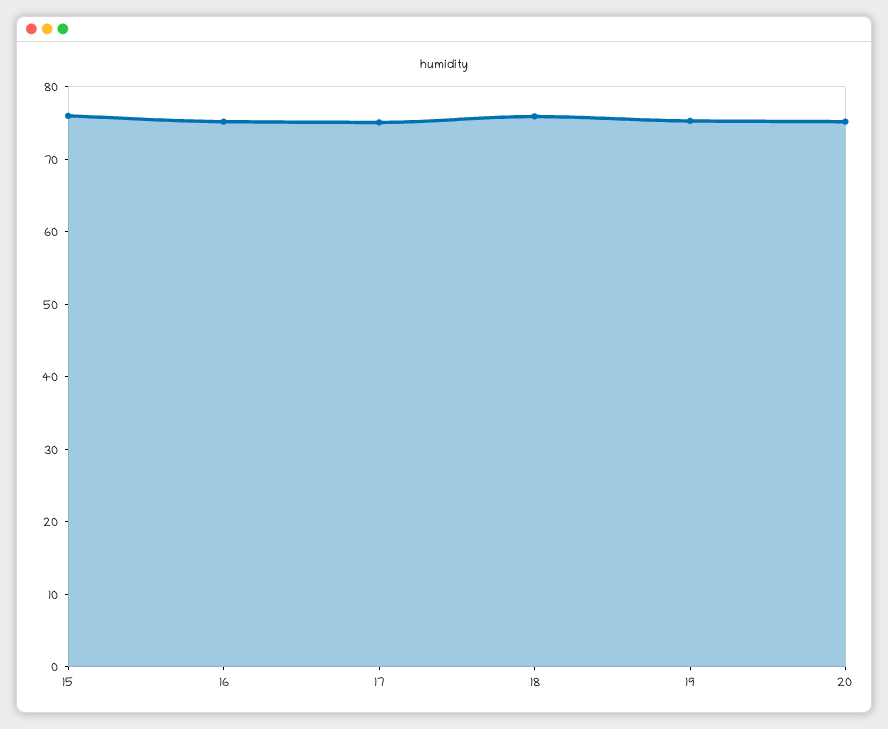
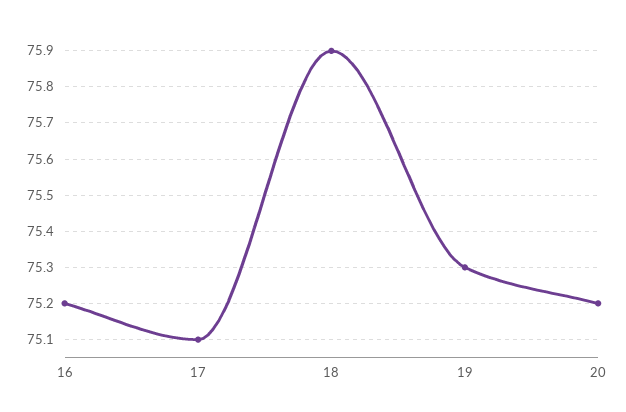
  {
-   "15": 76,
    "16": 75.2,
    "17": 75.1,
    "18": 75.9,
    "19": 75.3,
    "20": 75.2
  }

